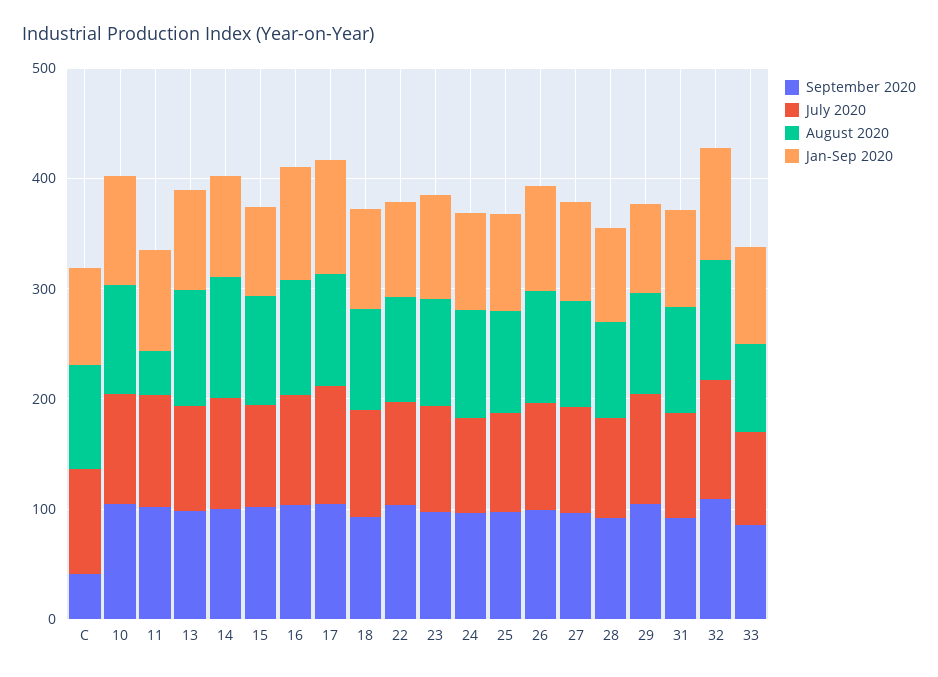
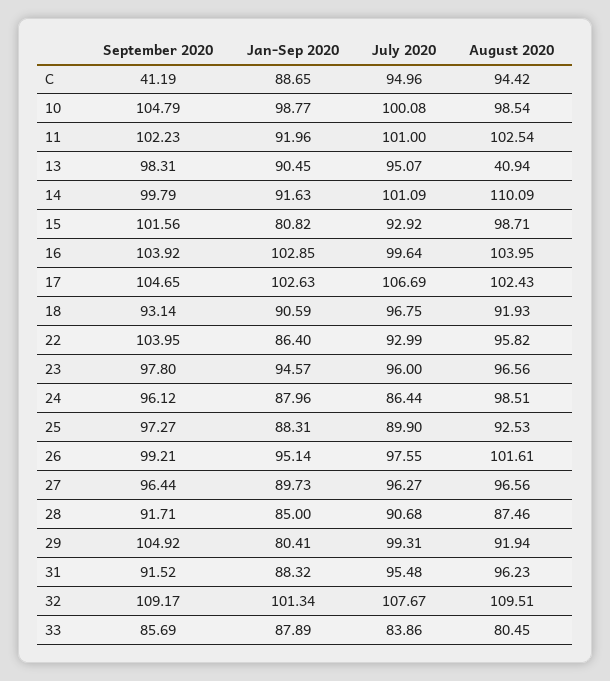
  {
    "September 2020": {
      "C": 41.19,
      "10": 104.79,
      "11": 102.23,
      "13": 98.31,
      "14": 99.79,
      "15": 101.56,
      "16": 103.92,
      "17": 104.65,
      "18": 93.14,
      "22": 103.95,
      "23": 97.8,
      "24": 96.12,
      "25": 97.27,
      "26": 99.21,
      "27": 96.44,
      "28": 91.71,
      "29": 104.92,
      "31": 91.52,
      "32": 109.17,
      "33": 85.69
    },
    "July 2020": {
      "C": 94.96,
      "10": 100.08,
      "11": 101,
      "13": 95.07,
      "14": 101.09,
      "15": 92.92,
      "16": 99.64,
      "17": 106.69,
      "18": 96.75,
      "22": 92.99,
      "23": 96,
      "24": 86.44,
      "25": 89.9,
      "26": 97.55,
      "27": 96.27,
      "28": 90.68,
      "29": 99.31,
      "31": 95.48,
      "32": 107.67,
      "33": 83.86
    },
    "August 2020": {
      "C": 94.42,
      "10": 98.54,
-     "11": 40,
+     "11": 102.54,
-     "13": 100,
+     "13": 40.94,
      "14": 110.09,
      "15": 98.71,
      "16": 103.95,
      "17": 102.43,
      "18": 91.93,
      "22": 95.82,
      "23": 96.56,
      "24": 98.51,
      "25": 92.53,
      "26": 101.61,
      "27": 96.56,
      "28": 87.46,
      "29": 91.94,
      "31": 96.23,
      "32": 109.51,
      "33": 80.45
    },
    "Jan-Sep 2020": {
      "C": 88.65,
      "10": 98.77,
      "11": 91.96,
      "13": 90.45,
      "14": 91.63,
      "15": 80.82,
      "16": 102.85,
      "17": 102.63,
      "18": 90.59,
      "22": 86.4,
      "23": 94.57,
      "24": 87.96,
      "25": 88.31,
      "26": 95.14,
      "27": 89.73,
      "28": 85,
      "29": 80.41,
      "31": 88.32,
      "32": 101.34,
      "33": 87.89
    }
  }

